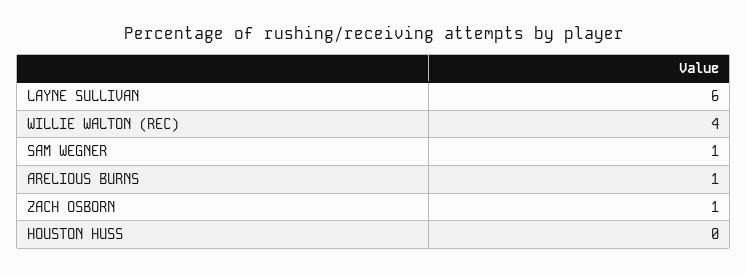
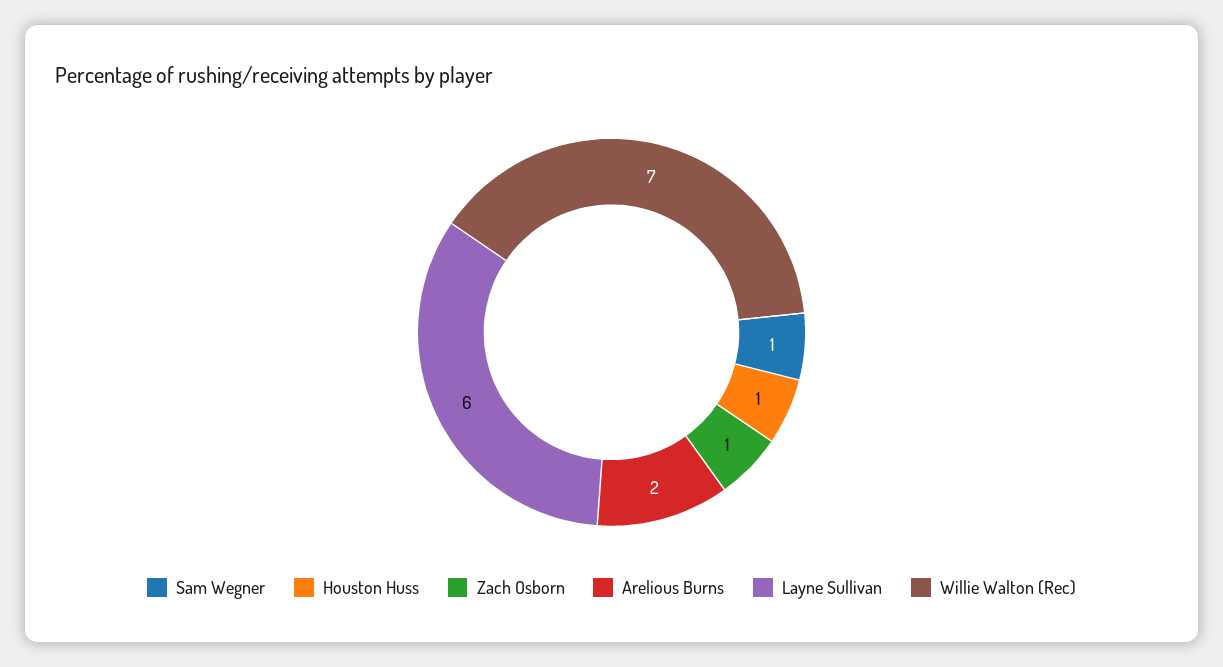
  {
    "LAYNE SULLIVAN": 6,
-   "WILLIE WALTON (REC)": 4,
+   "WILLIE WALTON (REC)": 7,
    "SAM WEGNER": 1,
-   "ARELIOUS BURNS": 1,
+   "ARELIOUS BURNS": 2,
    "ZACH OSBORN": 1,
-   "HOUSTON HUSS": 0
+   "HOUSTON HUSS": 1
  }

